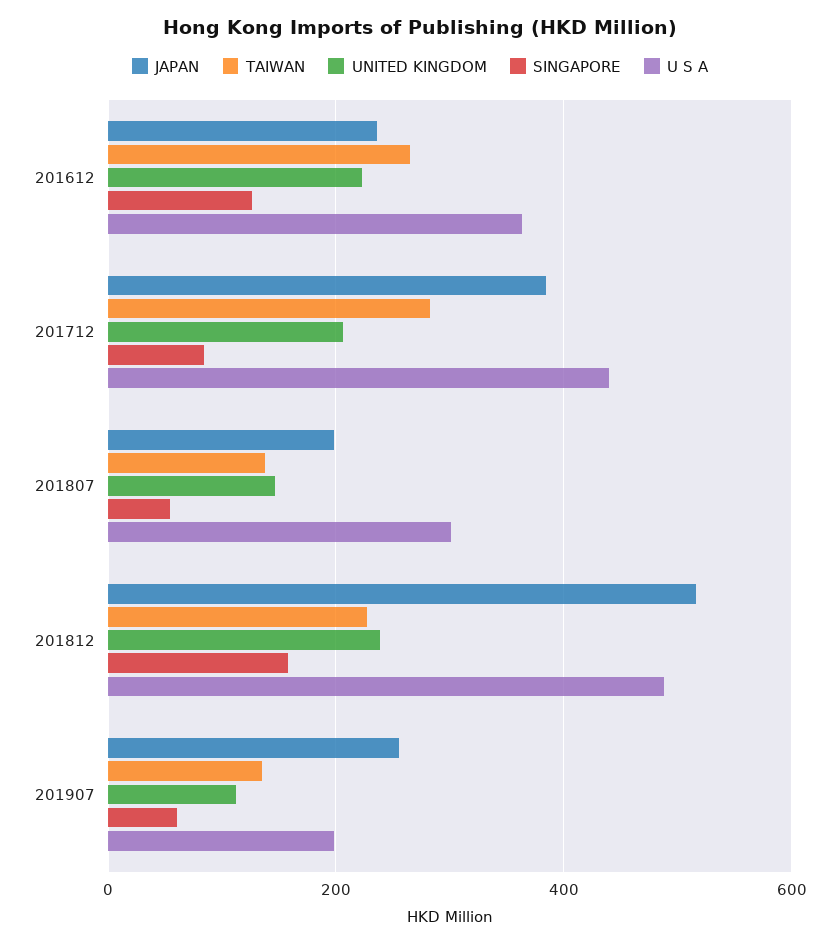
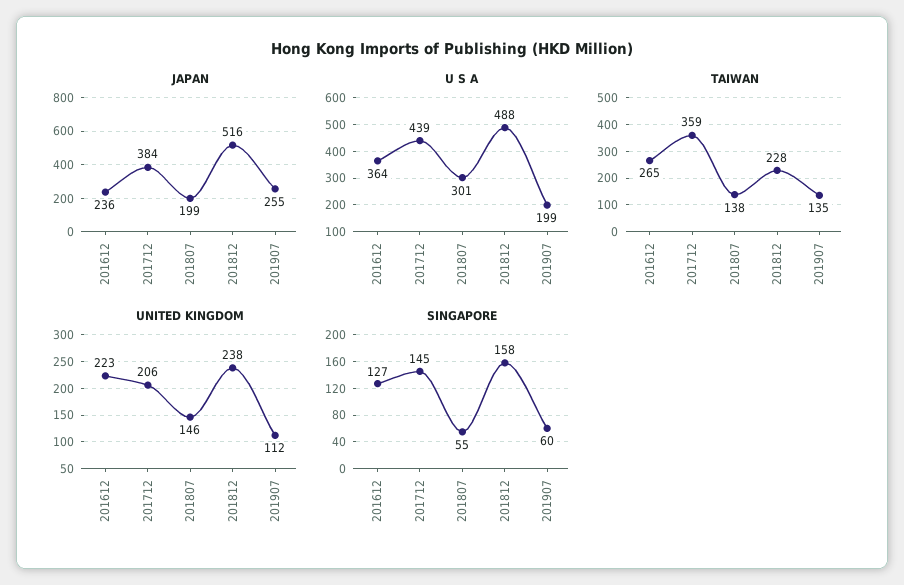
  {
    "JAPAN": {
      "201612": 236,
      "201712": 384,
      "201807": 199,
      "201812": 516,
      "201907": 255
    },
    "TAIWAN": {
      "201612": 265,
-     "201712": 280,
+     "201712": 359,
      "201807": 138,
      "201812": 228,
      "201907": 135
    },
    "UNITED KINGDOM": {
      "201612": 223,
      "201712": 206,
      "201807": 146,
      "201812": 238,
      "201907": 112
    },
    "SINGAPORE": {
      "201612": 127,
-     "201712": 80,
+     "201712": 145,
      "201807": 55,
      "201812": 158,
      "201907": 60
    },
    "U S A": {
      "201612": 364,
      "201712": 439,
      "201807": 301,
      "201812": 488,
      "201907": 199
    }
  }

